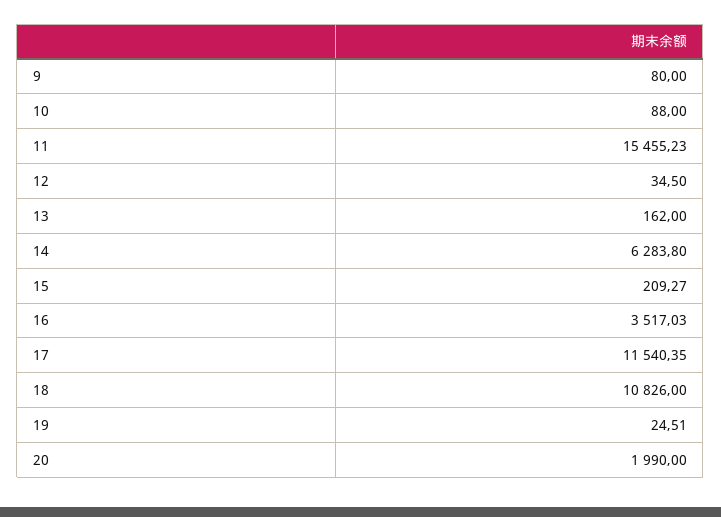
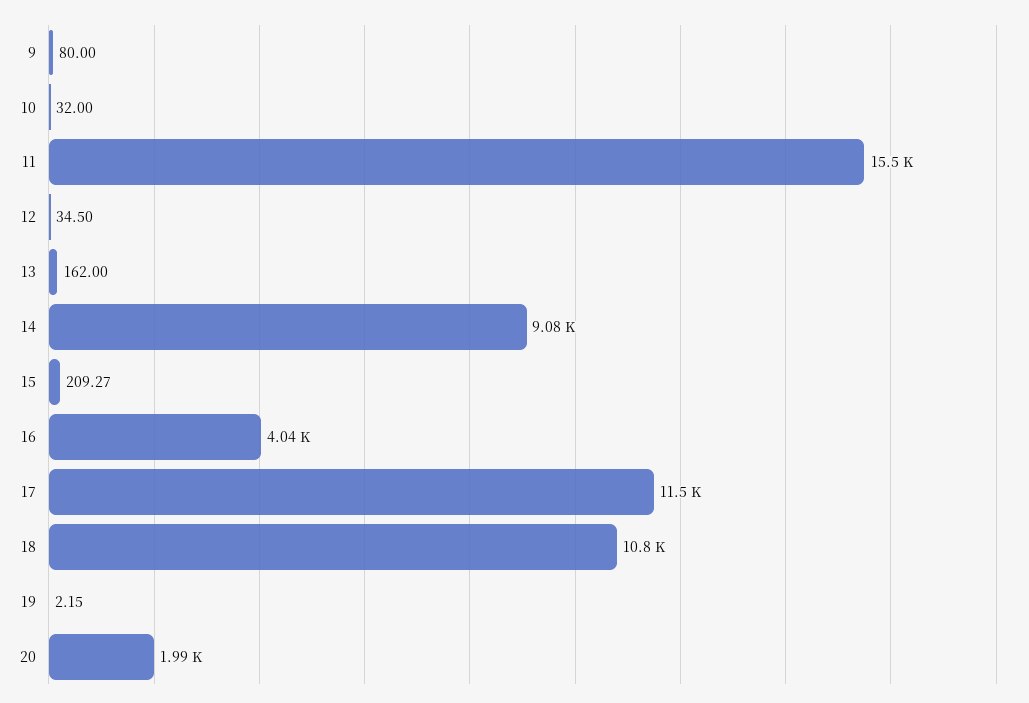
  {
    "9": 80,
-   "10": 88,
+   "10": 32,
    "11": 15455.23,
    "12": 34.5,
    "13": 162,
-   "14": 6283.8,
+   "14": 9080,
    "15": 209.27,
-   "16": 3517.03,
+   "16": 4040,
    "17": 11540.35,
    "18": 10826,
-   "19": 24.51,
+   "19": 2.15,
    "20": 1990
  }

